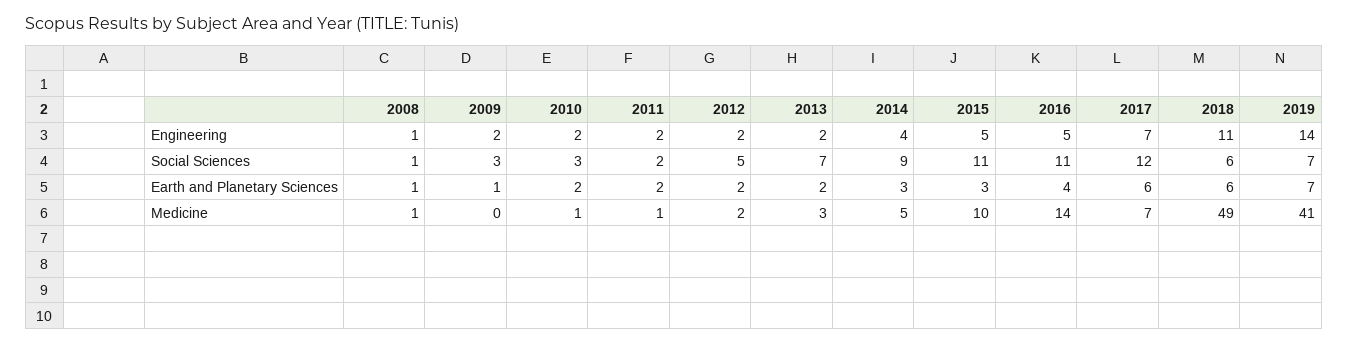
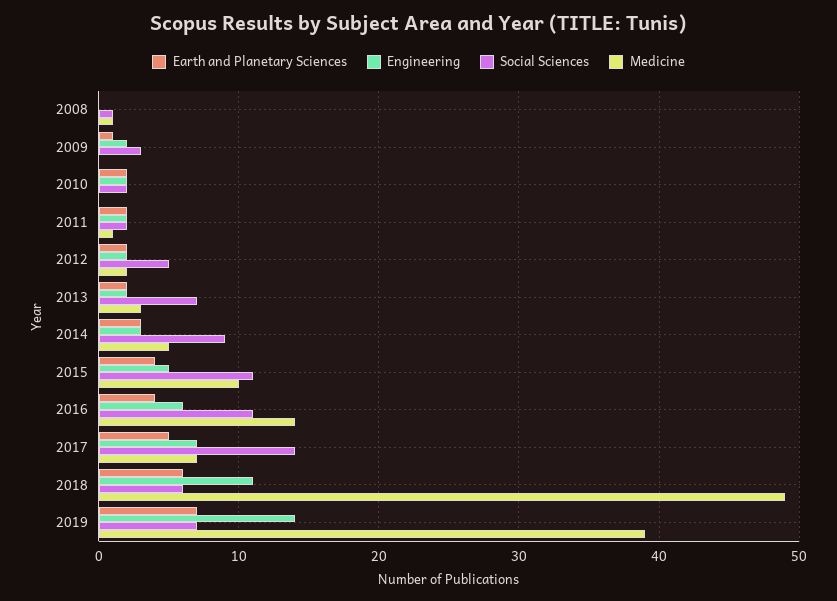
  {
    "Engineering": {
-     "2008": 1,
+     "2008": 0,
      "2009": 2,
      "2010": 2,
      "2011": 2,
      "2012": 2,
      "2013": 2,
-     "2014": 4,
+     "2014": 3,
      "2015": 5,
-     "2016": 5,
+     "2016": 6,
      "2017": 7,
      "2018": 11,
      "2019": 14
    },
    "Social Sciences": {
      "2008": 1,
      "2009": 3,
-     "2010": 3,
+     "2010": 2,
      "2011": 2,
      "2012": 5,
      "2013": 7,
      "2014": 9,
      "2015": 11,
      "2016": 11,
-     "2017": 12,
+     "2017": 14,
      "2018": 6,
      "2019": 7
    },
    "Earth and Planetary Sciences": {
-     "2008": 1,
+     "2008": 0,
      "2009": 1,
      "2010": 2,
      "2011": 2,
      "2012": 2,
      "2013": 2,
      "2014": 3,
-     "2015": 3,
+     "2015": 4,
      "2016": 4,
-     "2017": 6,
+     "2017": 5,
      "2018": 6,
      "2019": 7
    },
    "Medicine": {
      "2008": 1,
      "2009": 0,
-     "2010": 1,
+     "2010": 0,
      "2011": 1,
      "2012": 2,
      "2013": 3,
      "2014": 5,
      "2015": 10,
      "2016": 14,
      "2017": 7,
      "2018": 49,
-     "2019": 41
+     "2019": 39
    }
  }

